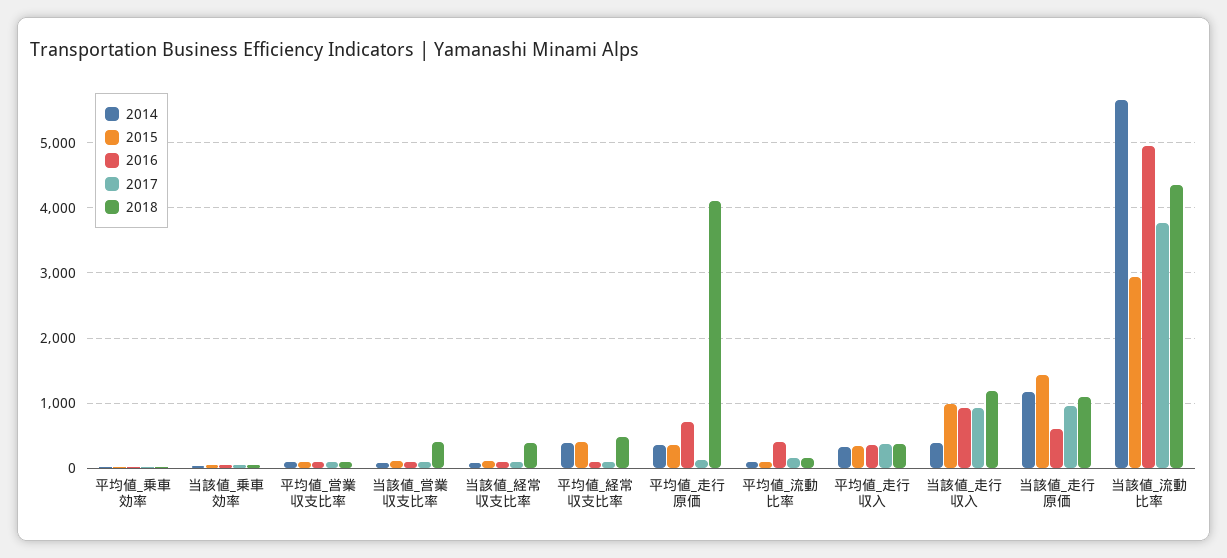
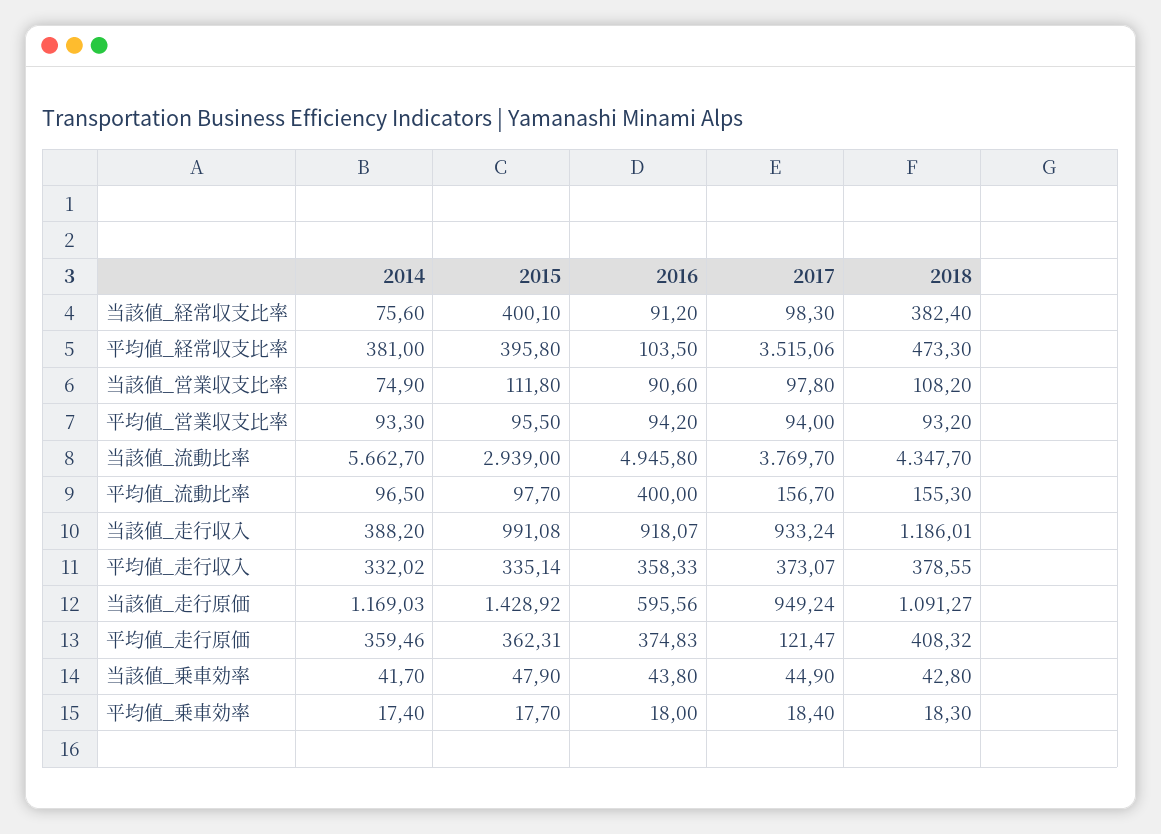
  {
    "2014": {
      "平均値_乗車効率": 17.4,
      "当該値_乗車効率": 41.7,
      "平均値_営業収支比率": 93.3,
      "当該値_営業収支比率": 74.9,
      "当該値_経常収支比率": 75.6,
      "平均値_経常収支比率": 381,
      "平均値_走行原価": 359.46,
      "平均値_流動比率": 96.5,
      "平均値_走行収入": 332.02,
      "当該値_走行収入": 388.2,
      "当該値_走行原価": 1169.03,
      "当該値_流動比率": 5662.7
    },
    "2015": {
      "平均値_乗車効率": 17.7,
      "当該値_乗車効率": 47.9,
      "平均値_営業収支比率": 95.5,
      "当該値_営業収支比率": 111.8,
-     "当該値_経常収支比率": 100,
+     "当該値_経常収支比率": 400.1,
      "平均値_経常収支比率": 395.8,
      "平均値_走行原価": 362.31,
      "平均値_流動比率": 97.7,
      "平均値_走行収入": 335.14,
      "当該値_走行収入": 991.08,
      "当該値_走行原価": 1428.92,
      "当該値_流動比率": 2939
    },
    "2016": {
      "平均値_乗車効率": 18,
      "当該値_乗車効率": 43.8,
      "平均値_営業収支比率": 94.2,
      "当該値_営業収支比率": 90.6,
      "当該値_経常収支比率": 91.2,
      "平均値_経常収支比率": 103.5,
-     "平均値_走行原価": 700,
+     "平均値_走行原価": 374.83,
      "平均値_流動比率": 400,
      "平均値_走行収入": 358.33,
      "当該値_走行収入": 918.07,
      "当該値_走行原価": 595.56,
      "当該値_流動比率": 4945.8
    },
    "2017": {
      "平均値_乗車効率": 18.4,
      "当該値_乗車効率": 44.9,
      "平均値_営業収支比率": 94,
      "当該値_営業収支比率": 97.8,
      "当該値_経常収支比率": 98.3,
-     "平均値_経常収支比率": 100,
+     "平均値_経常収支比率": 3515.06,
      "平均値_走行原価": 121.47,
      "平均値_流動比率": 156.7,
      "平均値_走行収入": 373.07,
      "当該値_走行収入": 933.24,
      "当該値_走行原価": 949.24,
      "当該値_流動比率": 3769.7
    },
    "2018": {
      "平均値_乗車効率": 18.3,
      "当該値_乗車効率": 42.8,
      "平均値_営業収支比率": 93.2,
-     "当該値_営業収支比率": 400,
+     "当該値_営業収支比率": 108.2,
      "当該値_経常収支比率": 382.4,
      "平均値_経常収支比率": 473.3,
-     "平均値_走行原価": 4100,
+     "平均値_走行原価": 408.32,
      "平均値_流動比率": 155.3,
      "平均値_走行収入": 378.55,
      "当該値_走行収入": 1186.01,
      "当該値_走行原価": 1091.27,
      "当該値_流動比率": 4347.7
    }
  }

